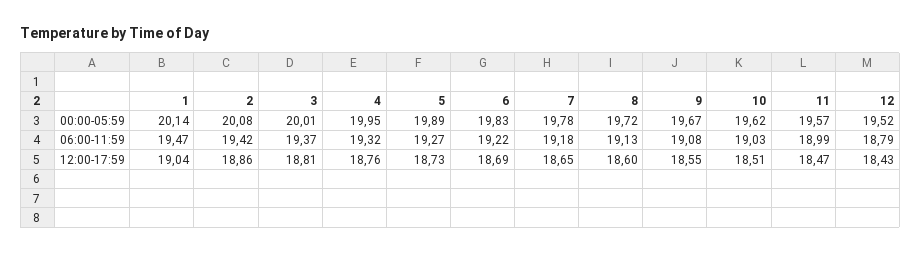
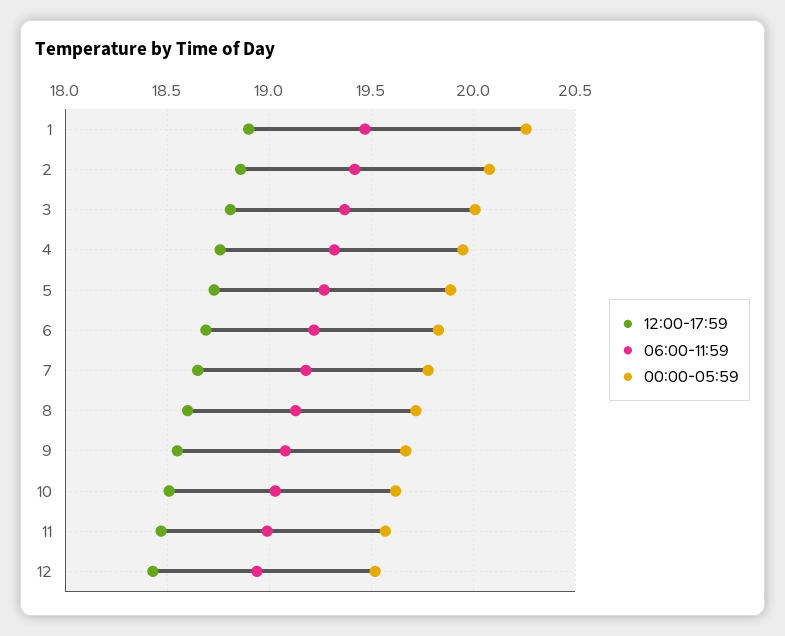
  {
    "00:00-05:59": {
-     "1": 20.14,
+     "1": 20.25,
      "2": 20.08,
      "3": 20.01,
      "4": 19.95,
      "5": 19.89,
      "6": 19.83,
      "7": 19.78,
      "8": 19.72,
      "9": 19.67,
      "10": 19.62,
      "11": 19.57,
      "12": 19.52
    },
    "06:00-11:59": {
      "1": 19.47,
      "2": 19.42,
      "3": 19.37,
      "4": 19.32,
      "5": 19.27,
      "6": 19.22,
      "7": 19.18,
      "8": 19.13,
      "9": 19.08,
      "10": 19.03,
      "11": 18.99,
-     "12": 18.79
+     "12": 18.95
    },
    "12:00-17:59": {
-     "1": 19.04,
+     "1": 18.9,
      "2": 18.86,
      "3": 18.81,
      "4": 18.76,
      "5": 18.73,
      "6": 18.69,
      "7": 18.65,
      "8": 18.6,
      "9": 18.55,
      "10": 18.51,
      "11": 18.47,
      "12": 18.43
    }
  }

